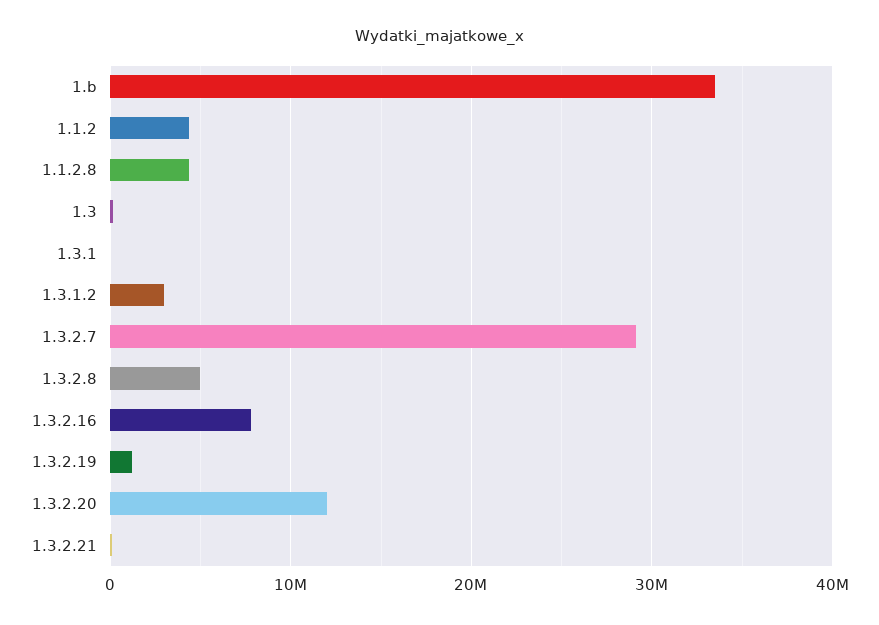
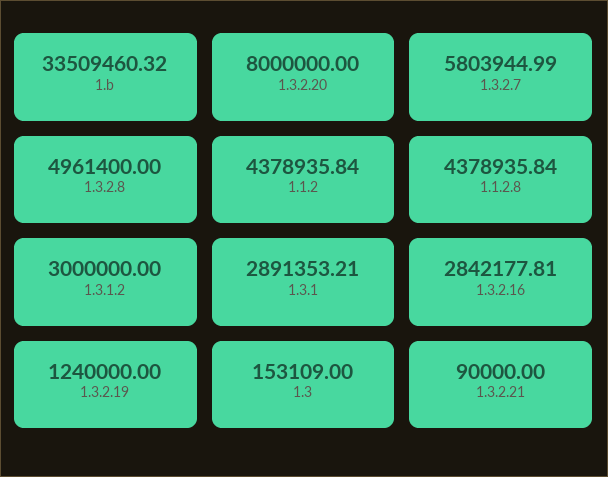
  {
    "1.b": 33509460.32,
    "1.1.2": 4378935.84,
    "1.1.2.8": 4378935.84,
    "1.3": 153109,
-   "1.3.1": 0,
+   "1.3.1": 2891353.21,
    "1.3.1.2": 3000000,
-   "1.3.2.7": 29000000,
+   "1.3.2.7": 5803944.99,
    "1.3.2.8": 4961400,
-   "1.3.2.16": 8000000,
+   "1.3.2.16": 2842177.81,
    "1.3.2.19": 1240000,
-   "1.3.2.20": 12000000,
+   "1.3.2.20": 8000000,
    "1.3.2.21": 90000
  }

